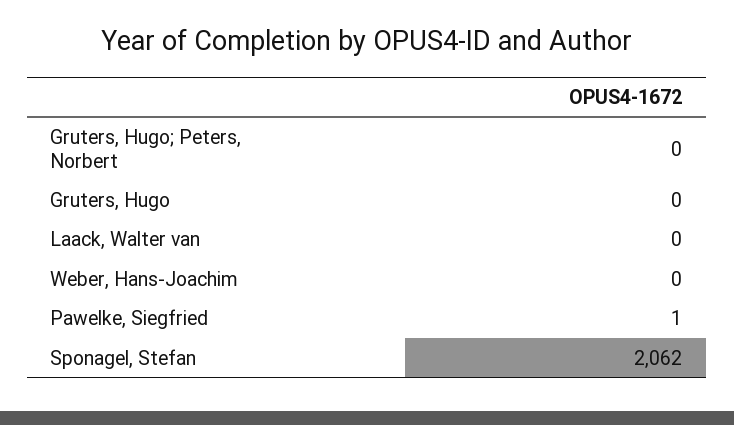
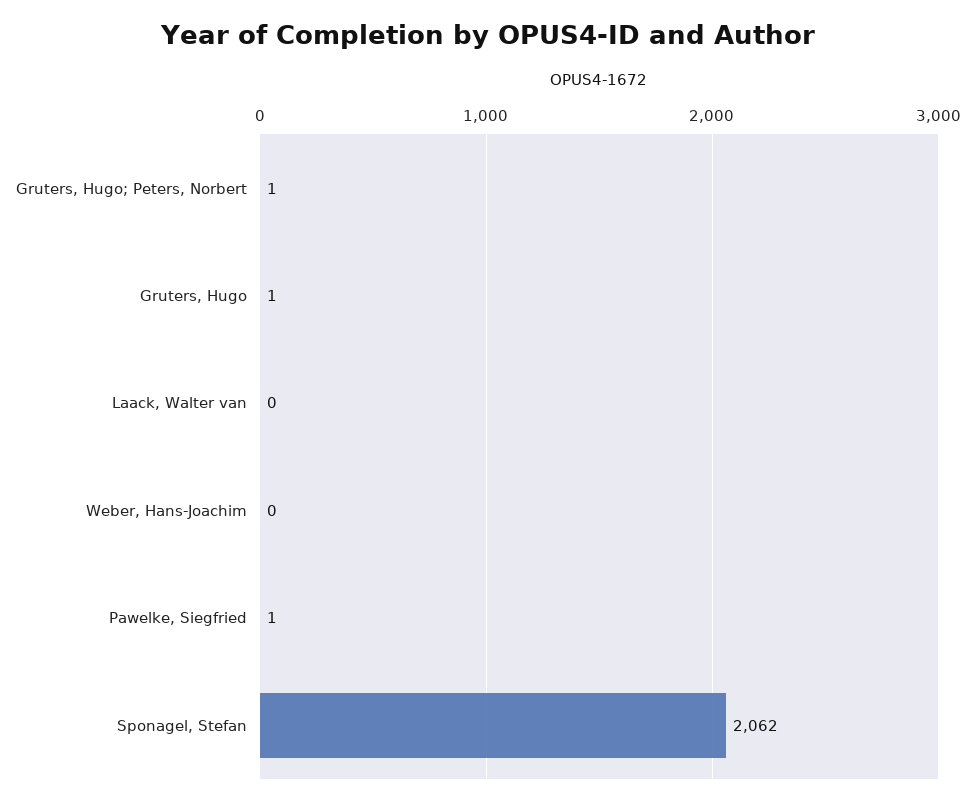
  {
-   "Gruters, Hugo; Peters, Norbert": 0,
+   "Gruters, Hugo; Peters, Norbert": 1,
-   "Gruters, Hugo": 0,
+   "Gruters, Hugo": 1,
    "Laack, Walter van": 0,
    "Weber, Hans-Joachim": 0,
    "Pawelke, Siegfried": 1,
    "Sponagel, Stefan": 2062
  }

